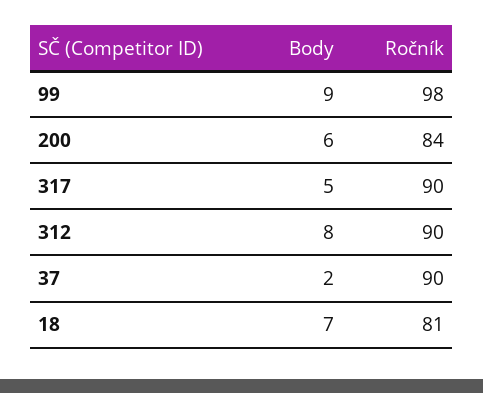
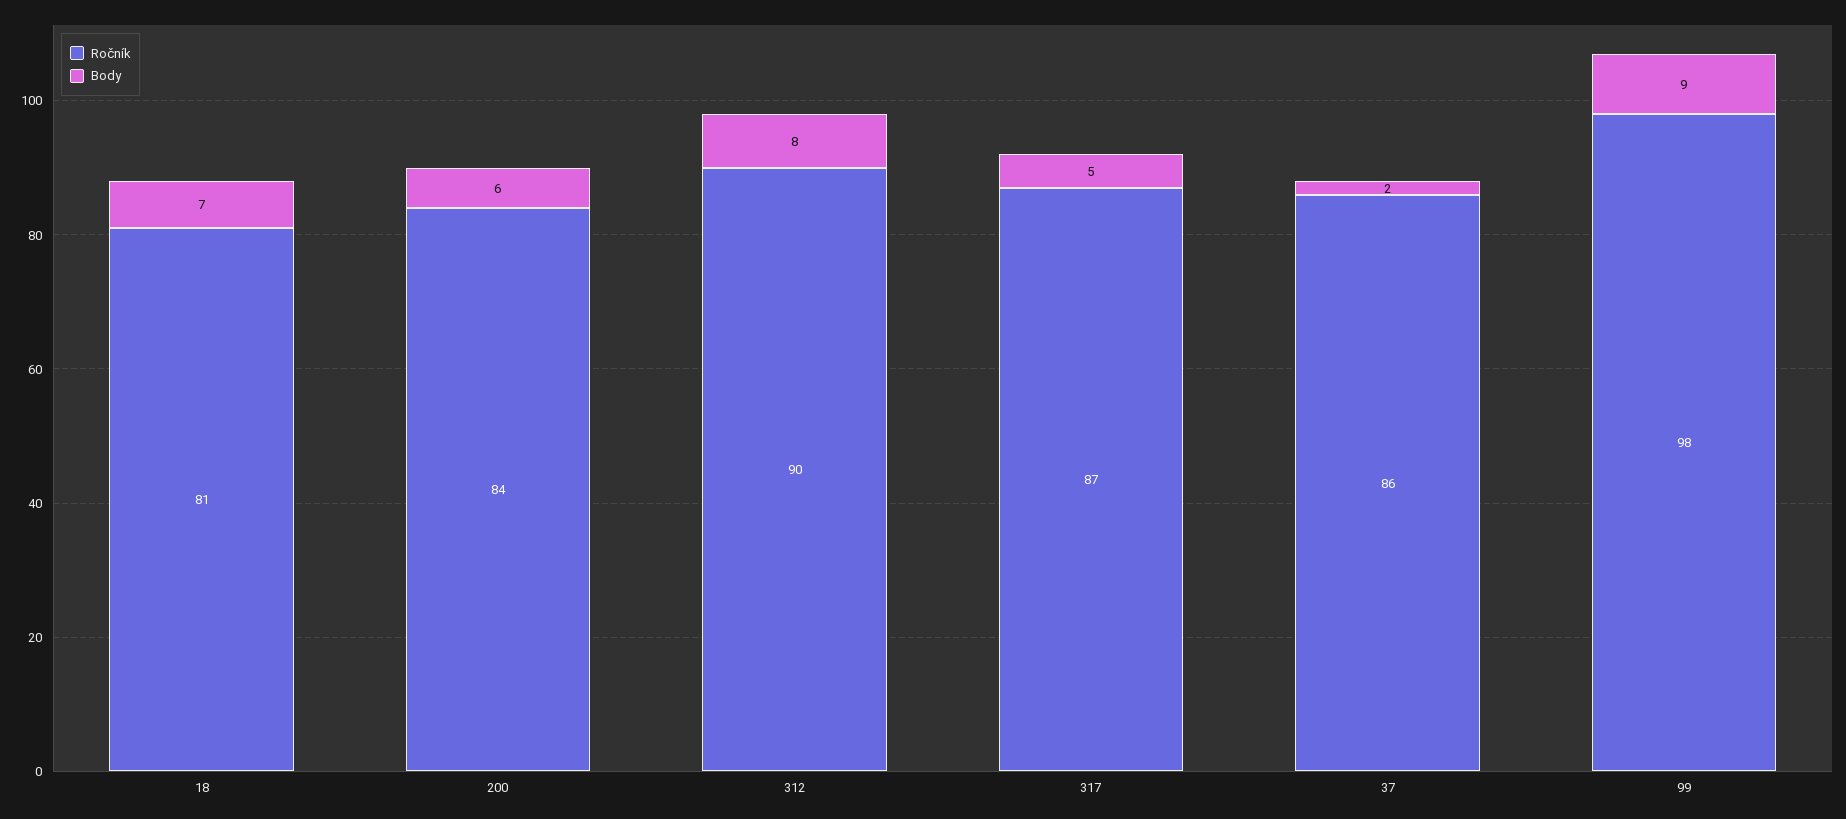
  {
    "Body": {
      "99": 9,
      "200": 6,
      "317": 5,
      "312": 8,
      "37": 2,
      "18": 7
    },
    "Ročník": {
      "99": 98,
      "200": 84,
-     "317": 90,
+     "317": 87,
      "312": 90,
-     "37": 90,
+     "37": 86,
      "18": 81
    }
  }

